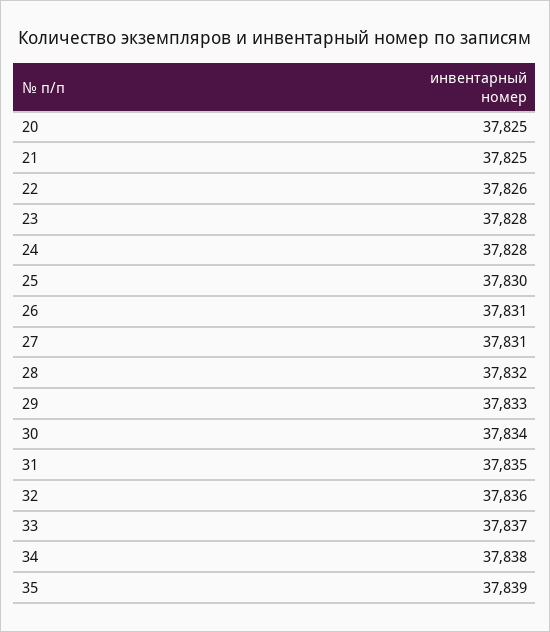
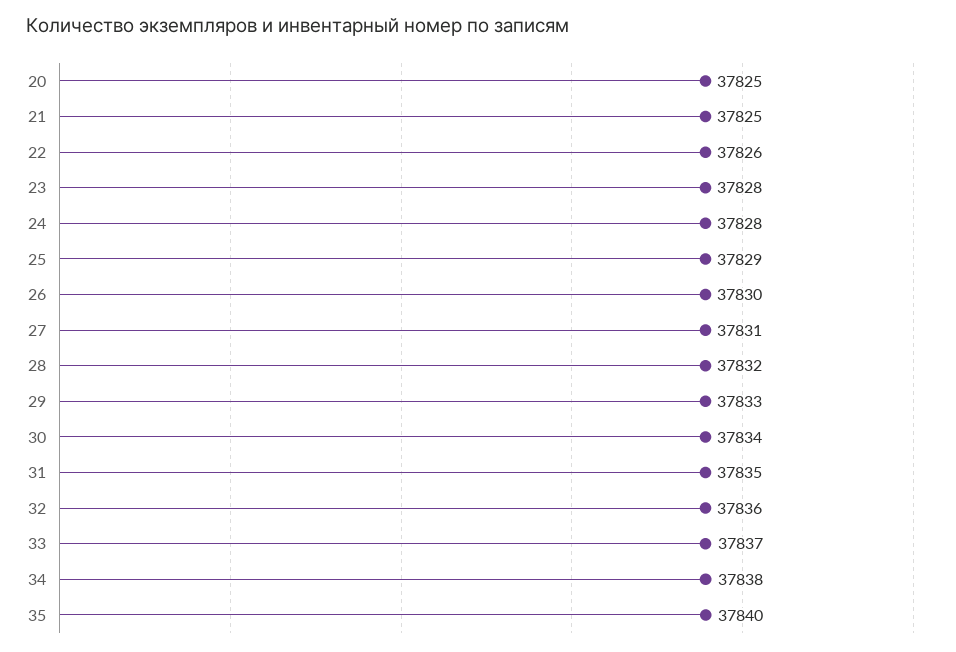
  {
    "20": 37825,
    "21": 37825,
    "22": 37826,
    "23": 37828,
    "24": 37828,
-   "25": 37830,
+   "25": 37829,
-   "26": 37831,
+   "26": 37830,
    "27": 37831,
    "28": 37832,
    "29": 37833,
    "30": 37834,
    "31": 37835,
    "32": 37836,
    "33": 37837,
    "34": 37838,
-   "35": 37839
+   "35": 37840
  }

